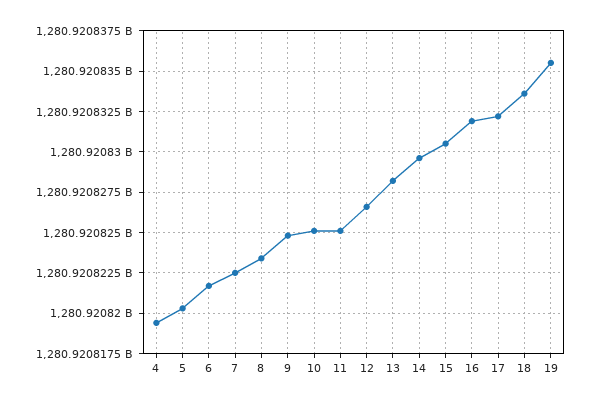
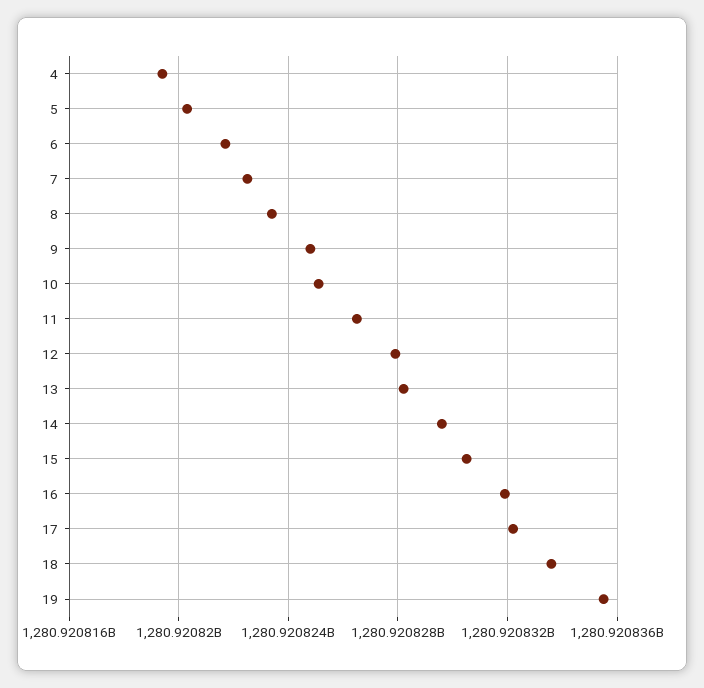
  {
    "4": 1280920819500,
    "5": 1280920820500,
    "6": 1280920821500,
    "7": 1280920822500,
    "8": 1280920823500,
    "9": 1280920825000,
    "10": 1280920825000,
-   "11": 1280920825000,
+   "11": 1280920826500,
-   "12": 1280920826500,
+   "12": 1280920828000,
    "13": 1280920828000,
    "14": 1280920829500,
    "15": 1280920830500,
    "16": 1280920832000,
    "17": 1280920832000,
    "18": 1280920833500,
    "19": 1280920835500
  }

